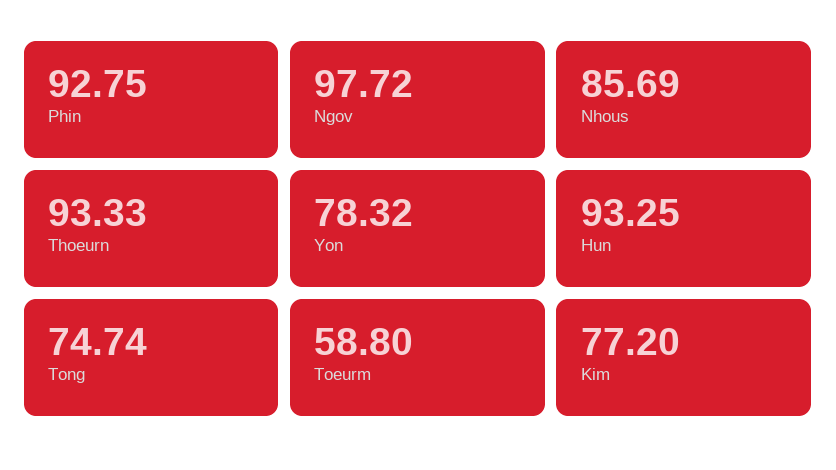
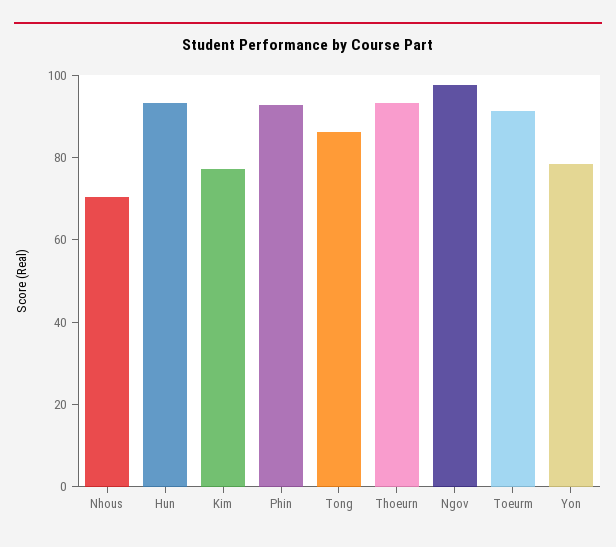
  {
    "Phin": 92.75,
    "Ngov": 97.72,
-   "Nhous": 85.69,
+   "Nhous": 70,
    "Thoeurn": 93.33,
    "Yon": 78.32,
    "Hun": 93.25,
-   "Tong": 74.74,
+   "Tong": 85,
-   "Toeurm": 58.8,
+   "Toeurm": 90,
    "Kim": 77.2
  }

